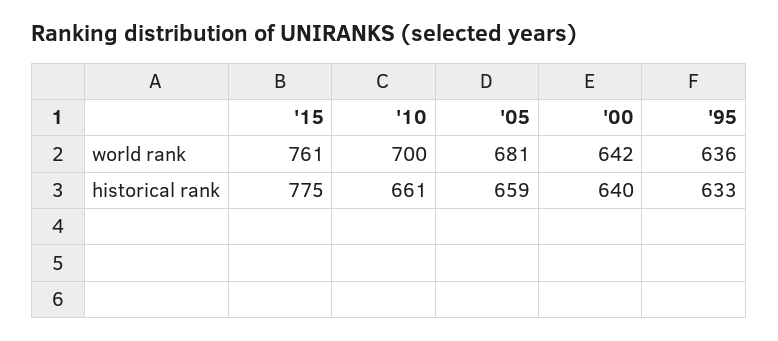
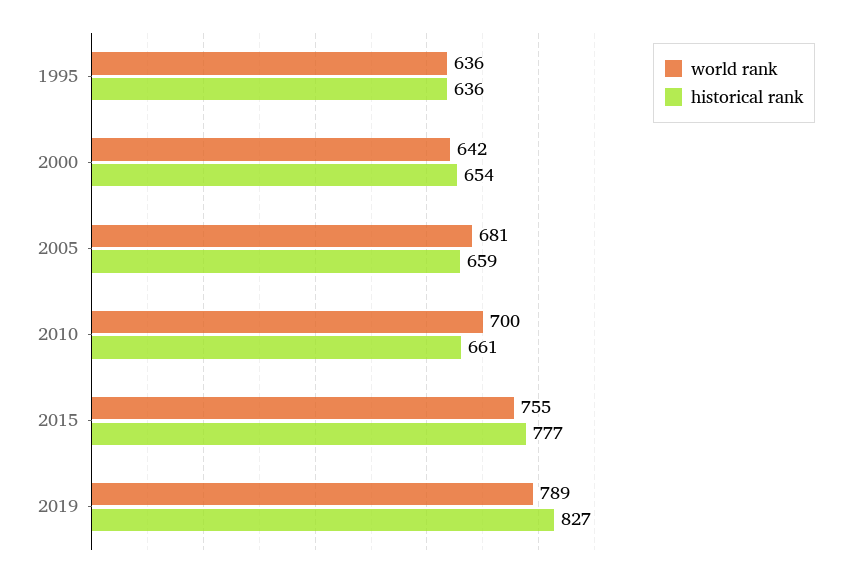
  {
    "world rank": {
-     "'15": 761,
+     "'15": 755,
      "'10": 700,
      "'05": 681,
      "'00": 642,
-     "'95": 636
+     "'95": 636,
+     "2019": 789
    },
    "historical rank": {
-     "'15": 775,
+     "'15": 777,
      "'10": 661,
      "'05": 659,
-     "'00": 640,
+     "'00": 654,
-     "'95": 633
+     "'95": 636,
+     "2019": 827
    }
  }

